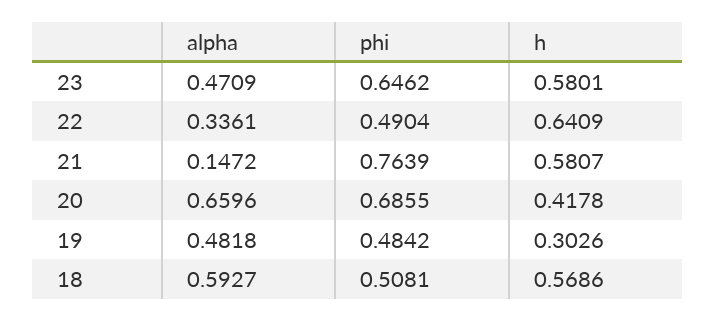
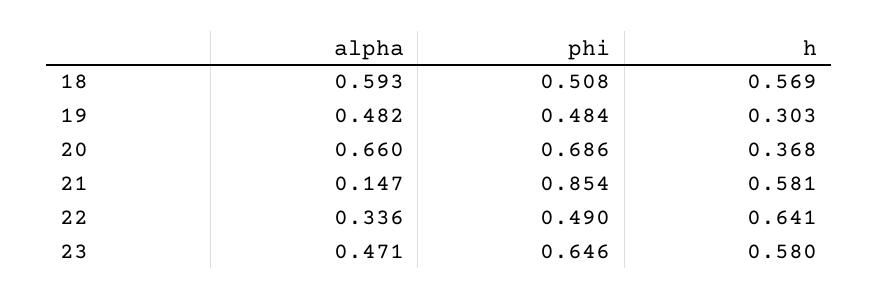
  {
    "alpha": {
      "23": 0.4709,
      "22": 0.3361,
      "21": 0.1472,
      "20": 0.6596,
      "19": 0.4818,
      "18": 0.5927
    },
    "phi": {
      "23": 0.6462,
      "22": 0.4904,
-     "21": 0.7639,
+     "21": 0.854,
      "20": 0.6855,
      "19": 0.4842,
      "18": 0.5081
    },
    "h": {
      "23": 0.5801,
      "22": 0.6409,
      "21": 0.5807,
-     "20": 0.4178,
+     "20": 0.368,
      "19": 0.3026,
      "18": 0.5686
    }
  }

